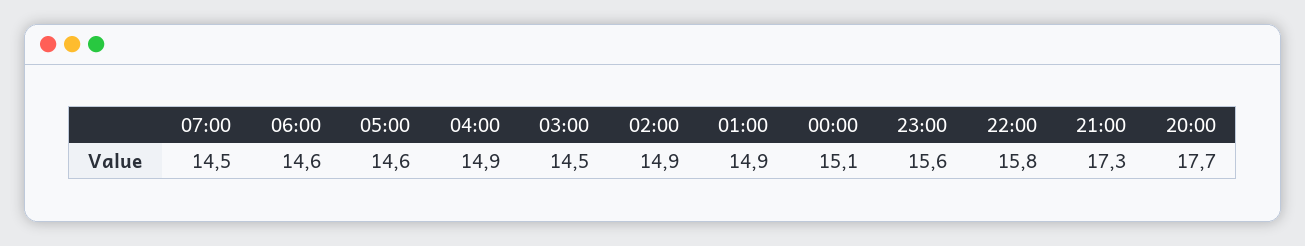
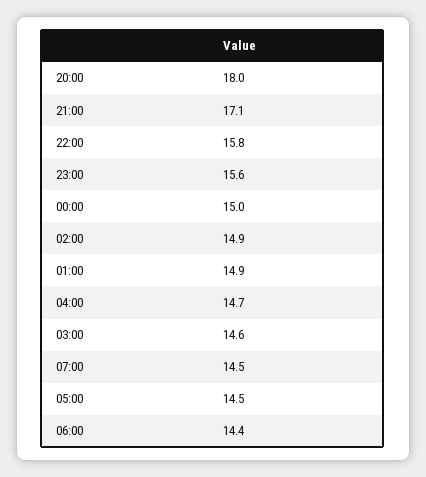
  {
    "07:00": 14.5,
-   "06:00": 14.6,
+   "06:00": 14.4,
-   "05:00": 14.6,
+   "05:00": 14.5,
-   "04:00": 14.9,
+   "04:00": 14.7,
-   "03:00": 14.5,
+   "03:00": 14.6,
    "02:00": 14.9,
    "01:00": 14.9,
-   "00:00": 15.1,
+   "00:00": 15,
    "23:00": 15.6,
    "22:00": 15.8,
-   "21:00": 17.3,
+   "21:00": 17.1,
-   "20:00": 17.7
+   "20:00": 18
  }

